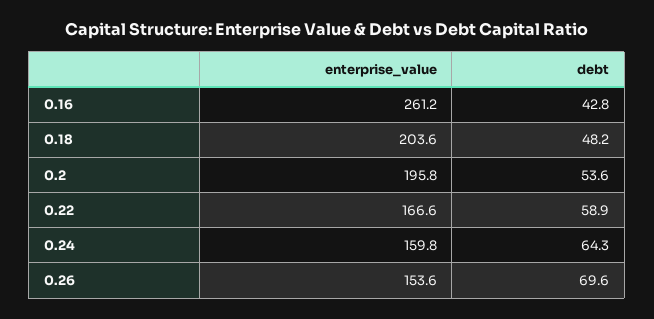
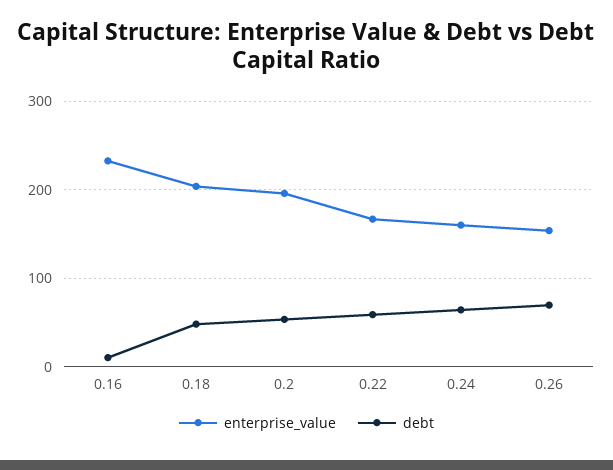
  {
    "enterprise_value": {
-     "0.16": 261.2,
+     "0.16": 230,
      "0.18": 203.6,
      "0.2": 195.8,
      "0.22": 166.6,
      "0.24": 159.8,
      "0.26": 153.6
    },
    "debt": {
-     "0.16": 42.8,
+     "0.16": 10,
      "0.18": 48.2,
      "0.2": 53.6,
      "0.22": 58.9,
      "0.24": 64.3,
      "0.26": 69.6
    }
  }

